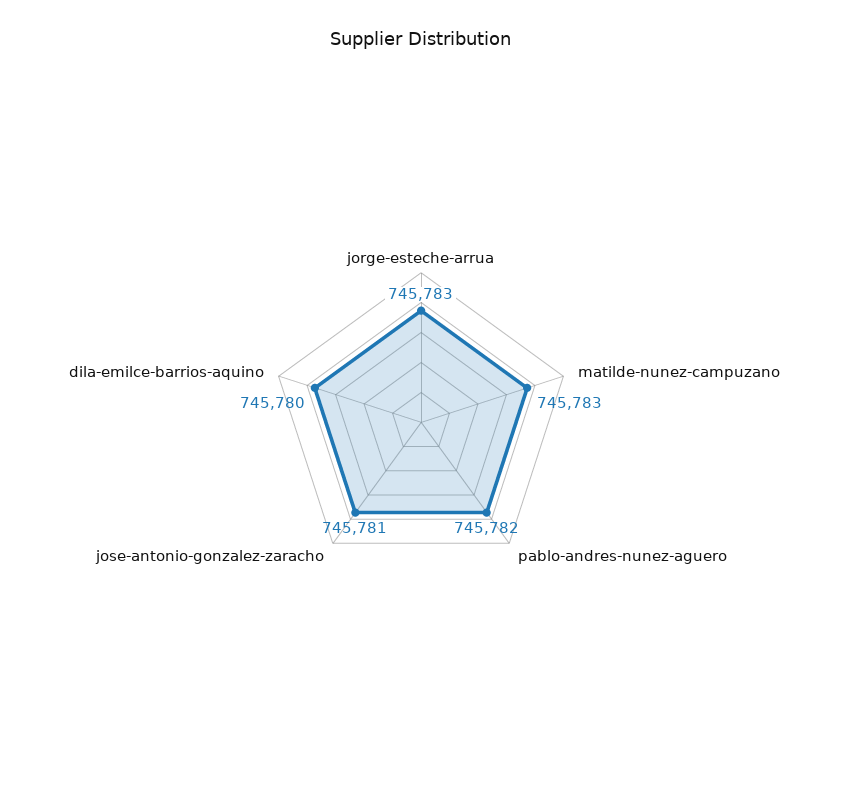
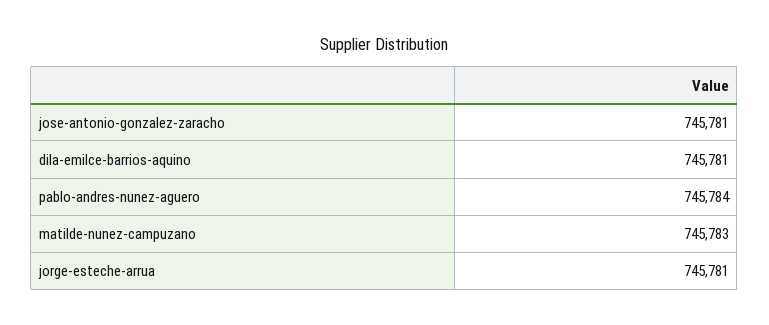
  {
-   "jorge-esteche-arrua": 745783,
+   "jorge-esteche-arrua": 745781,
    "matilde-nunez-campuzano": 745783,
-   "pablo-andres-nunez-aguero": 745782,
+   "pablo-andres-nunez-aguero": 745784,
    "jose-antonio-gonzalez-zaracho": 745781,
-   "dila-emilce-barrios-aquino": 745780
+   "dila-emilce-barrios-aquino": 745781
  }

